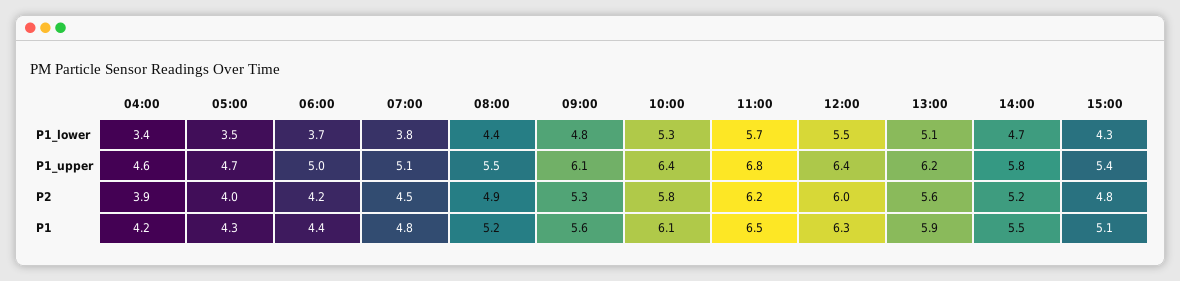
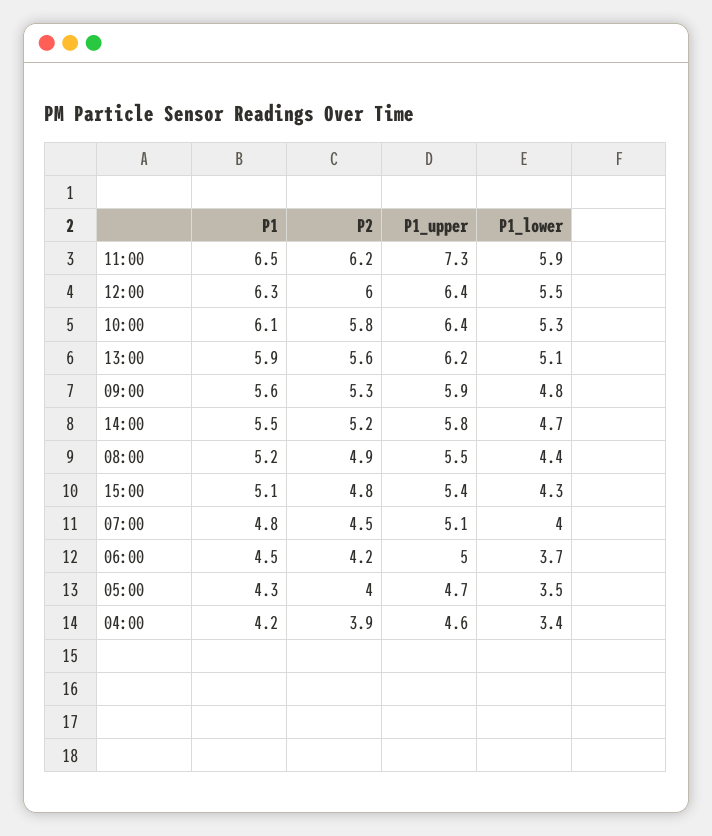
  {
    "04:00": {
      "P1_lower": 3.4,
      "P1_upper": 4.6,
      "P2": 3.9,
      "P1": 4.2
    },
    "05:00": {
      "P1_lower": 3.5,
      "P1_upper": 4.7,
      "P2": 4,
      "P1": 4.3
    },
    "06:00": {
      "P1_lower": 3.7,
      "P1_upper": 5,
      "P2": 4.2,
-     "P1": 4.4
+     "P1": 4.5
    },
    "07:00": {
-     "P1_lower": 3.8,
+     "P1_lower": 4,
      "P1_upper": 5.1,
      "P2": 4.5,
      "P1": 4.8
    },
    "08:00": {
      "P1_lower": 4.4,
      "P1_upper": 5.5,
      "P2": 4.9,
      "P1": 5.2
    },
    "09:00": {
      "P1_lower": 4.8,
-     "P1_upper": 6.1,
+     "P1_upper": 5.9,
      "P2": 5.3,
      "P1": 5.6
    },
    "10:00": {
      "P1_lower": 5.3,
      "P1_upper": 6.4,
      "P2": 5.8,
      "P1": 6.1
    },
    "11:00": {
-     "P1_lower": 5.7,
+     "P1_lower": 5.9,
-     "P1_upper": 6.8,
+     "P1_upper": 7.3,
      "P2": 6.2,
      "P1": 6.5
    },
    "12:00": {
      "P1_lower": 5.5,
      "P1_upper": 6.4,
      "P2": 6,
      "P1": 6.3
    },
    "13:00": {
      "P1_lower": 5.1,
      "P1_upper": 6.2,
      "P2": 5.6,
      "P1": 5.9
    },
    "14:00": {
      "P1_lower": 4.7,
      "P1_upper": 5.8,
      "P2": 5.2,
      "P1": 5.5
    },
    "15:00": {
      "P1_lower": 4.3,
      "P1_upper": 5.4,
      "P2": 4.8,
      "P1": 5.1
    }
  }

